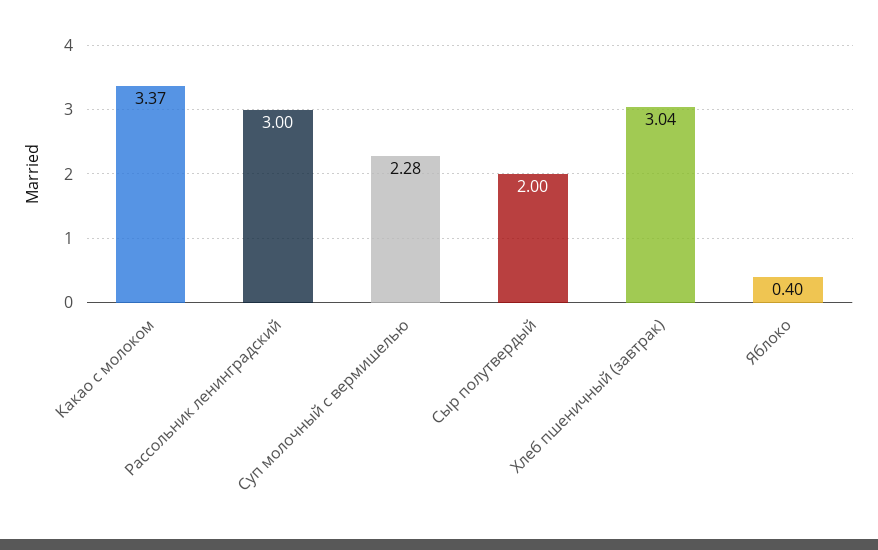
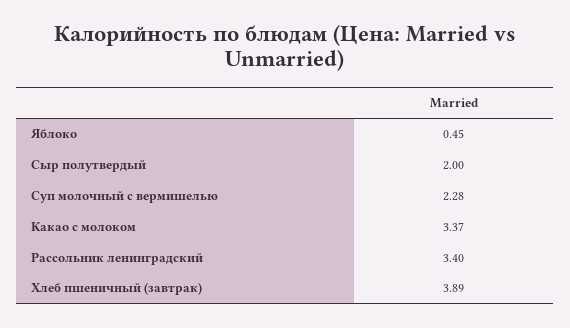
  {
    "Какао с молоком": 3.37,
-   "Рассольник ленинградский": 3,
+   "Рассольник ленинградский": 3.4,
    "Суп молочный с вермишелью": 2.28,
    "Сыр полутвердый": 2,
-   "Хлеб пшеничный (завтрак)": 3.04,
+   "Хлеб пшеничный (завтрак)": 3.89,
-   "Яблоко": 0.4
+   "Яблоко": 0.45
  }

